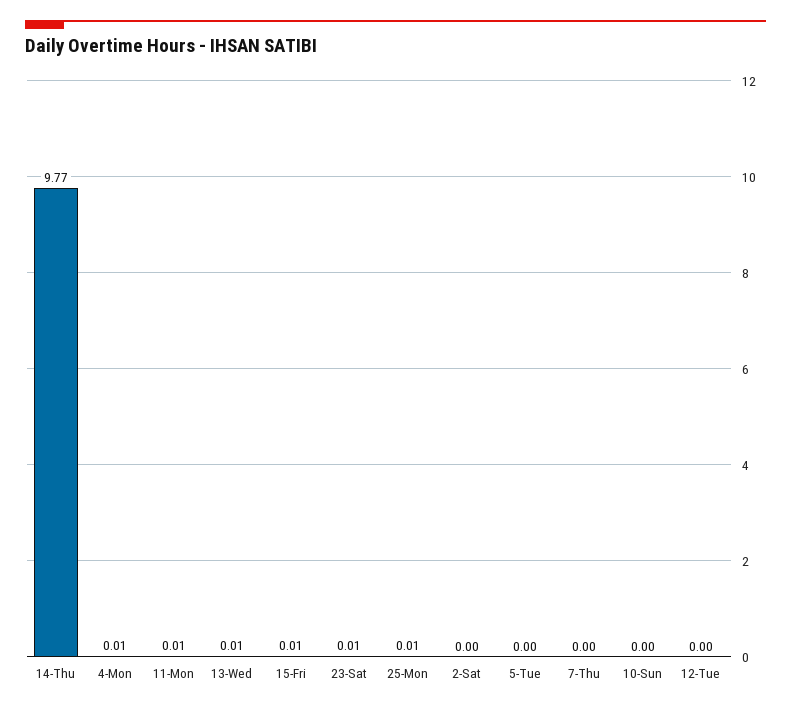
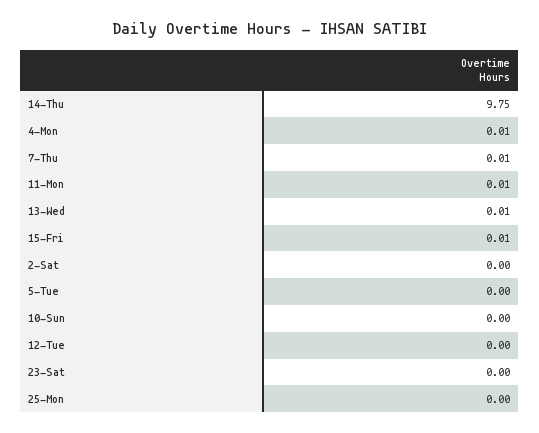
  {
-   "14-Thu": 9.77,
+   "14-Thu": 9.75,
    "4-Mon": 0.01,
    "11-Mon": 0.01,
    "13-Wed": 0.01,
    "15-Fri": 0.01,
-   "23-Sat": 0.01,
+   "23-Sat": 0,
-   "25-Mon": 0.01,
+   "25-Mon": 0,
    "2-Sat": 0,
    "5-Tue": 0,
-   "7-Thu": 0,
+   "7-Thu": 0.01,
    "10-Sun": 0,
    "12-Tue": 0
  }

